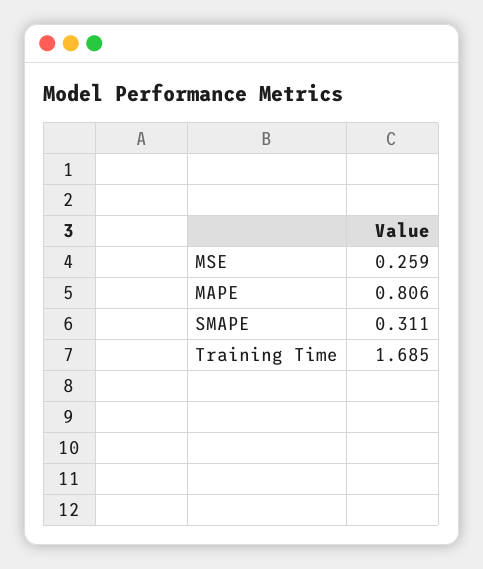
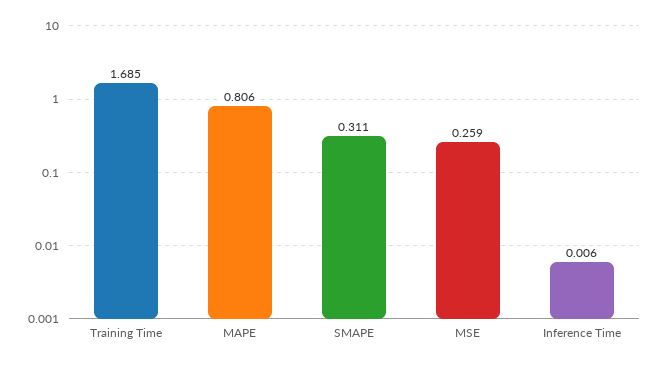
  {
    "MSE": 0.259,
    "MAPE": 0.806,
    "SMAPE": 0.311,
-   "Training Time": 1.685
+   "Training Time": 1.685,
+   "Inference Time": 0.006
  }

